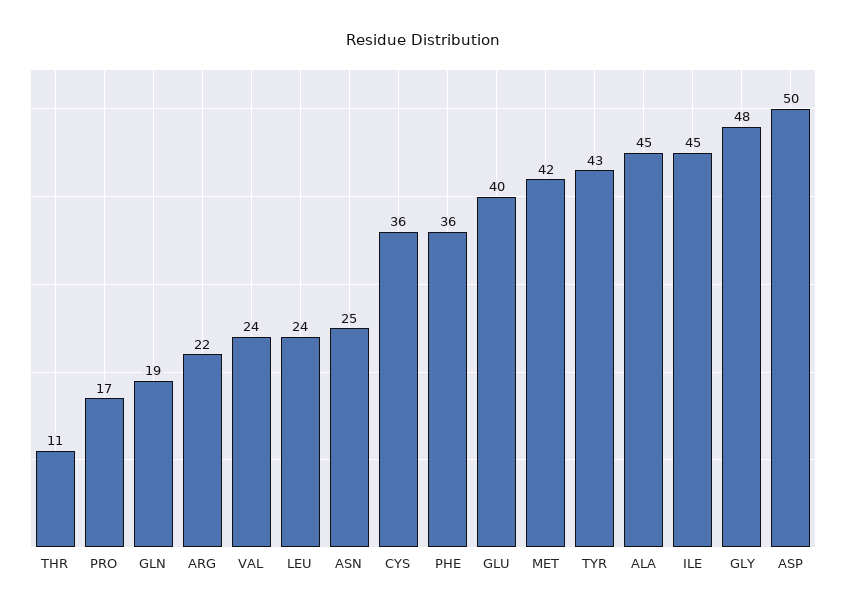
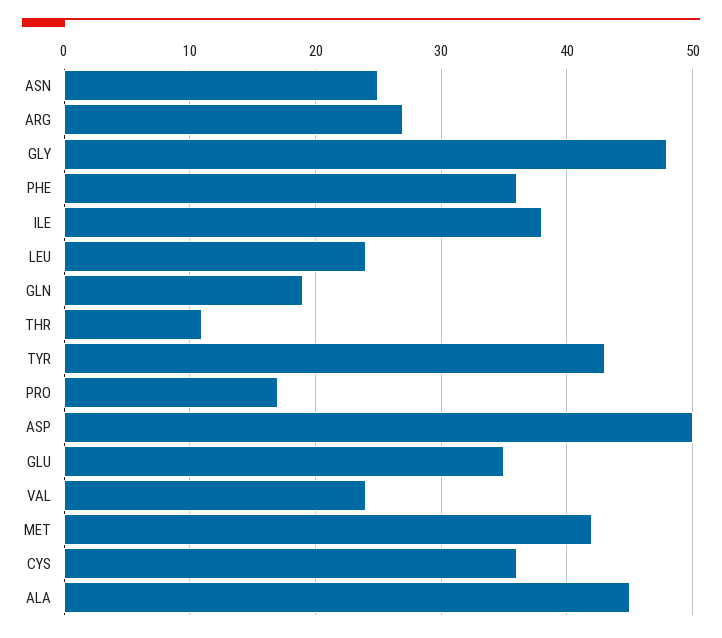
  {
    "THR": 11,
    "PRO": 17,
    "GLN": 19,
-   "ARG": 22,
+   "ARG": 27,
    "VAL": 24,
    "LEU": 24,
    "ASN": 25,
    "CYS": 36,
    "PHE": 36,
-   "GLU": 40,
+   "GLU": 35,
    "MET": 42,
    "TYR": 43,
    "ALA": 45,
-   "ILE": 45,
+   "ILE": 38,
    "GLY": 48,
    "ASP": 50
  }

